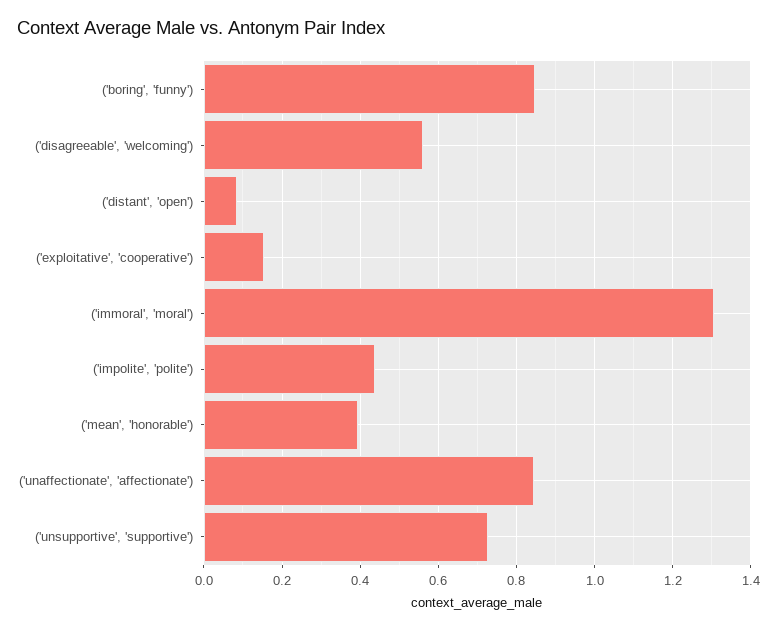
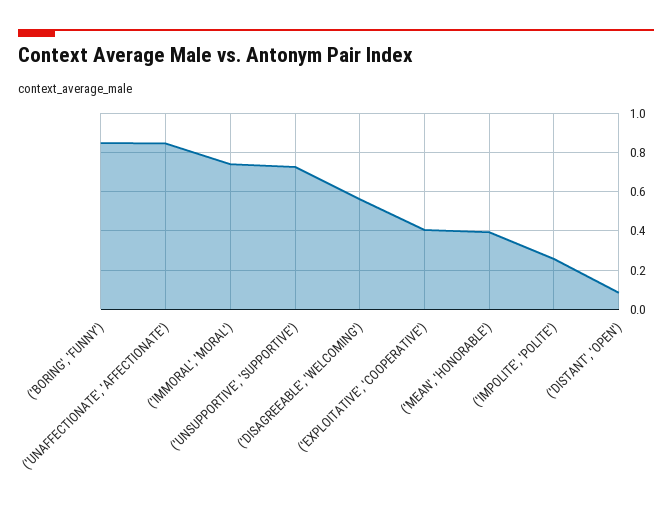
  {
    "('boring', 'funny')": 0.84,
    "('disagreeable', 'welcoming')": 0.56,
    "('distant', 'open')": 0.08,
-   "('exploitative', 'cooperative')": 0.16,
+   "('exploitative', 'cooperative')": 0.4,
-   "('immoral', 'moral')": 1.3,
+   "('immoral', 'moral')": 0.75,
-   "('impolite', 'polite')": 0.44,
+   "('impolite', 'polite')": 0.25,
    "('mean', 'honorable')": 0.4,
    "('unaffectionate', 'affectionate')": 0.84,
    "('unsupportive', 'supportive')": 0.72
  }

